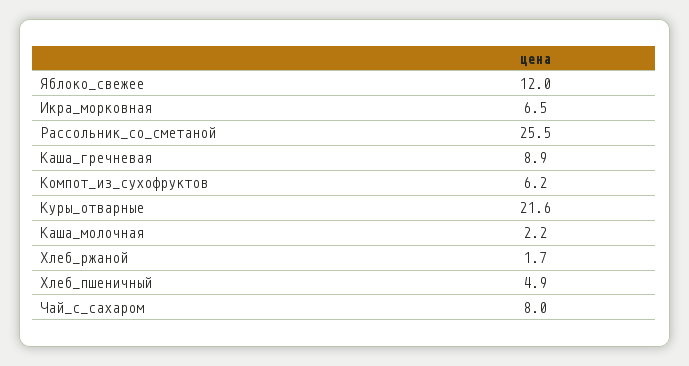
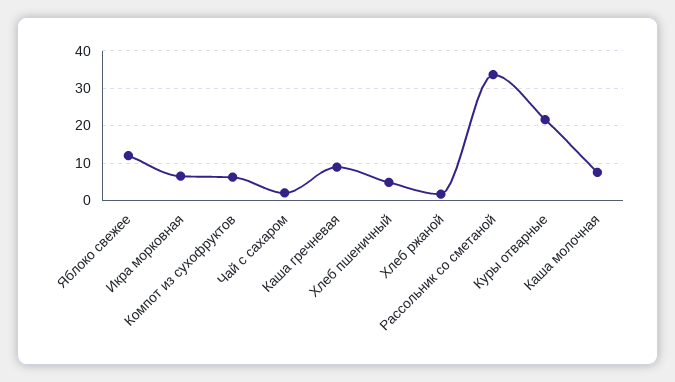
  {
    "Яблоко_свежее": 12,
    "Икра_морковная": 6.5,
-   "Рассольник_со_сметаной": 25.5,
+   "Рассольник_со_сметаной": 34,
    "Каша_гречневая": 8.9,
    "Компот_из_сухофруктов": 6.2,
    "Куры_отварные": 21.6,
-   "Каша_молочная": 2.2,
+   "Каша_молочная": 8,
    "Хлеб_ржаной": 1.7,
    "Хлеб_пшеничный": 4.9,
-   "Чай_с_сахаром": 8
+   "Чай_с_сахаром": 2
  }

